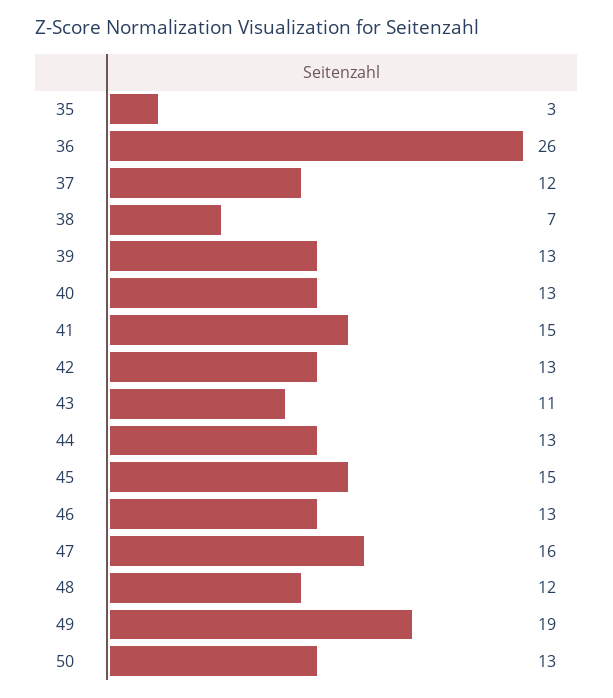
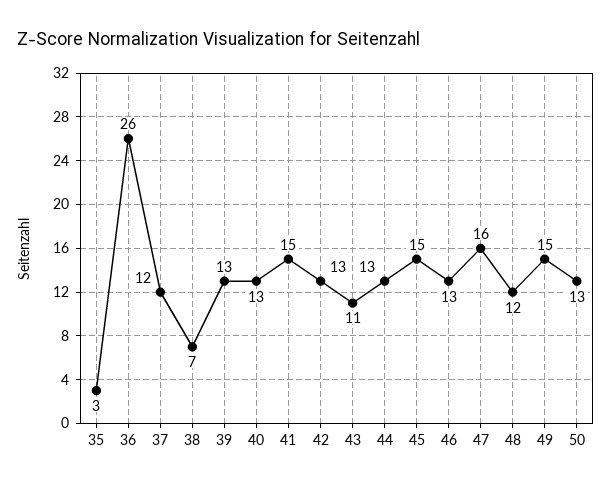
  {
    "35": 3,
    "36": 26,
    "37": 12,
    "38": 7,
    "39": 13,
    "40": 13,
    "41": 15,
    "42": 13,
    "43": 11,
    "44": 13,
    "45": 15,
    "46": 13,
    "47": 16,
    "48": 12,
-   "49": 19,
+   "49": 15,
    "50": 13
  }

